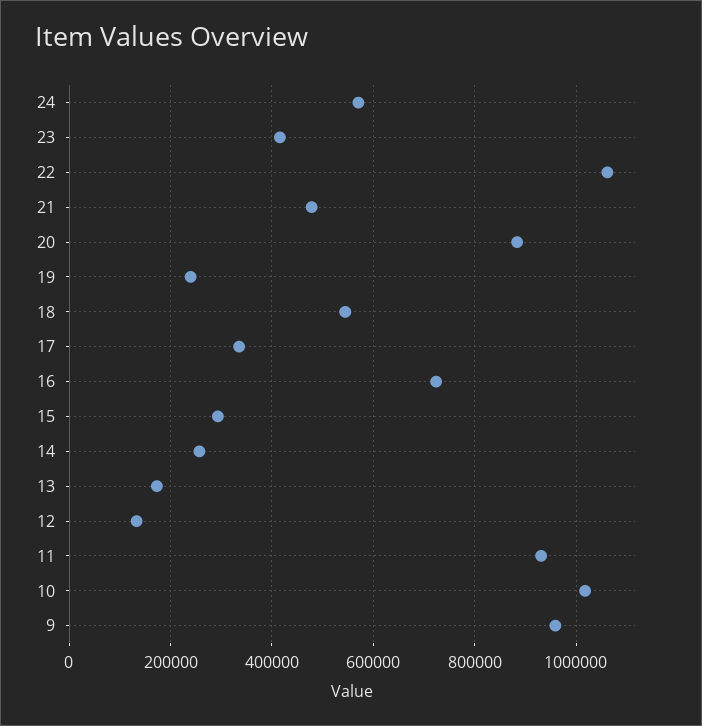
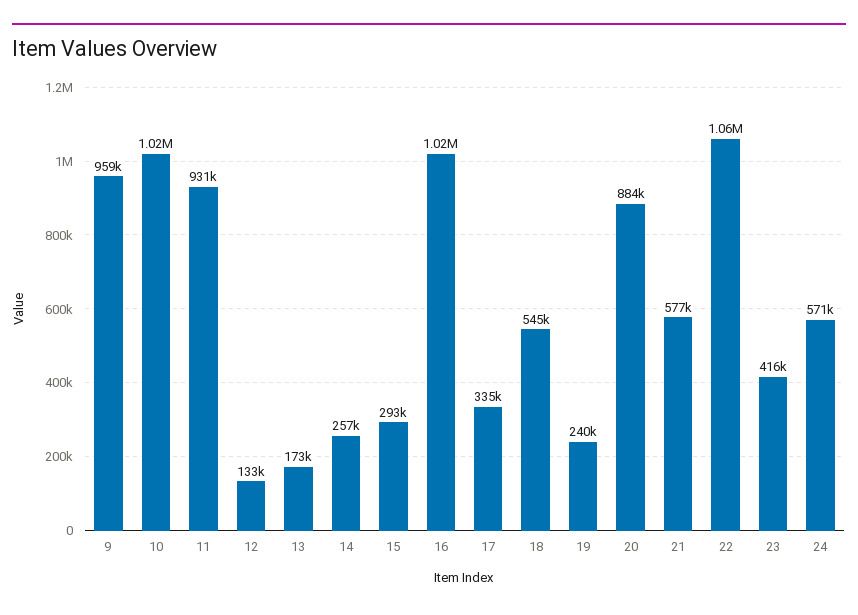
  {
    "24": 571000,
    "23": 416000,
    "22": 1060000,
-   "21": 480000,
+   "21": 577000,
    "20": 884000,
    "19": 240000,
    "18": 545000,
    "17": 335000,
-   "16": 720000,
+   "16": 1020000,
    "15": 293000,
    "14": 257000,
    "13": 173000,
    "12": 133000,
    "11": 931000,
    "10": 1020000,
    "9": 959000
  }

